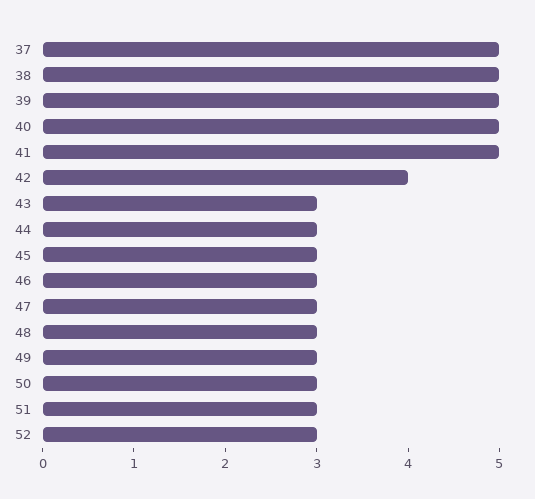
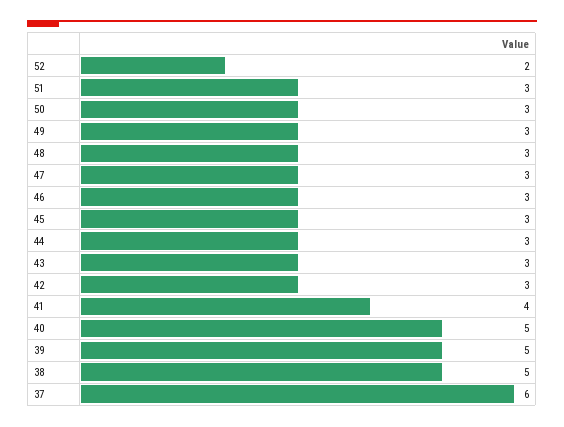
  {
-   "37": 5,
+   "37": 6,
    "38": 5,
    "39": 5,
    "40": 5,
-   "41": 5,
+   "41": 4,
-   "42": 4,
+   "42": 3,
    "43": 3,
    "44": 3,
    "45": 3,
    "46": 3,
    "47": 3,
    "48": 3,
    "49": 3,
    "50": 3,
    "51": 3,
-   "52": 3
+   "52": 2
  }

